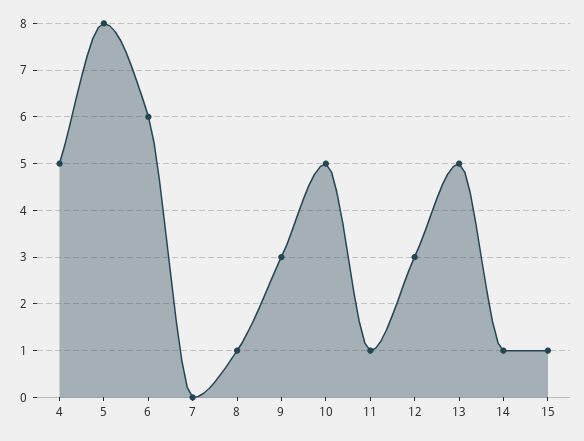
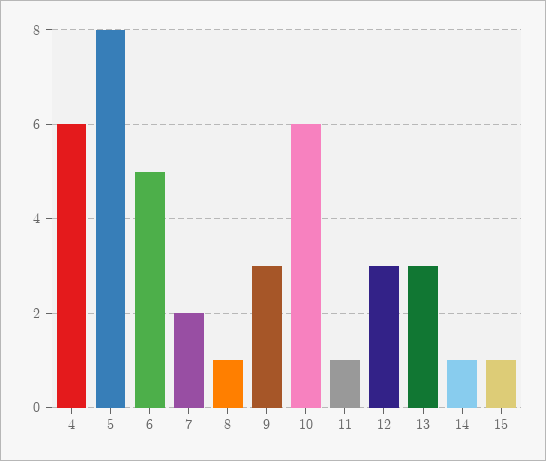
  {
-   "4": 5,
+   "4": 6,
    "5": 8,
-   "6": 6,
+   "6": 5,
-   "7": 0,
+   "7": 2,
    "8": 1,
    "9": 3,
-   "10": 5,
+   "10": 6,
    "11": 1,
    "12": 3,
-   "13": 5,
+   "13": 3,
    "14": 1,
    "15": 1
  }

